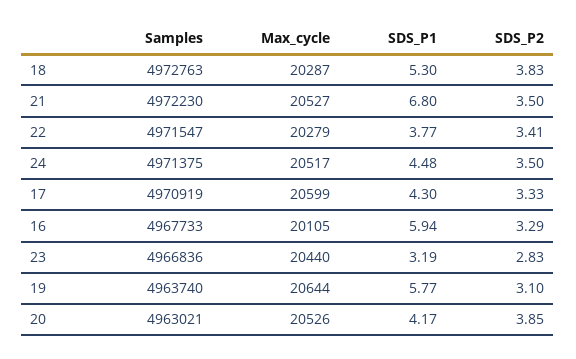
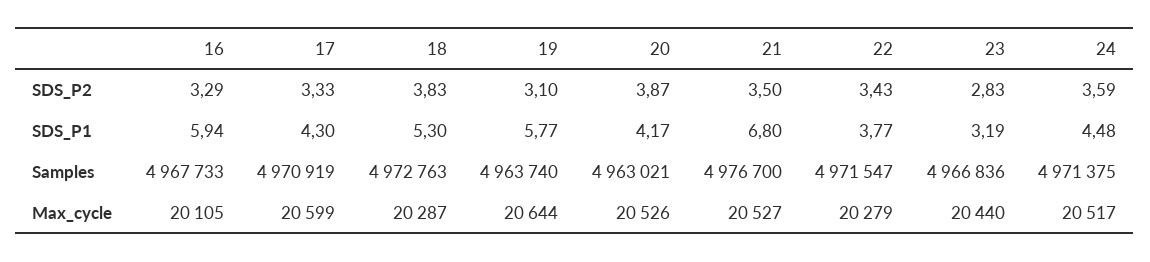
  {
    "Samples": {
      "18": 4972763,
-     "21": 4972230,
+     "21": 4976700,
      "22": 4971547,
      "24": 4971375,
      "17": 4970919,
      "16": 4967733,
      "23": 4966836,
      "19": 4963740,
      "20": 4963021
    },
    "Max_cycle": {
      "18": 20287,
      "21": 20527,
      "22": 20279,
      "24": 20517,
      "17": 20599,
      "16": 20105,
      "23": 20440,
      "19": 20644,
      "20": 20526
    },
    "SDS_P1": {
      "18": 5.3,
      "21": 6.8,
      "22": 3.77,
      "24": 4.48,
      "17": 4.3,
      "16": 5.94,
      "23": 3.19,
      "19": 5.77,
      "20": 4.17
    },
    "SDS_P2": {
      "18": 3.83,
      "21": 3.5,
-     "22": 3.41,
+     "22": 3.43,
-     "24": 3.5,
+     "24": 3.59,
      "17": 3.33,
      "16": 3.29,
      "23": 2.83,
      "19": 3.1,
-     "20": 3.85
+     "20": 3.87
    }
  }

